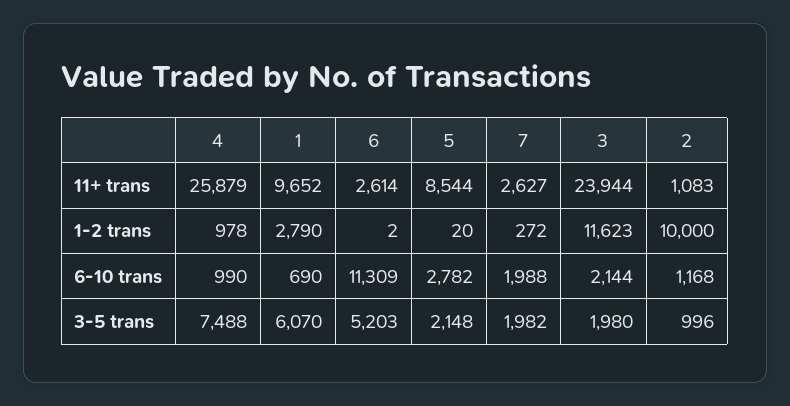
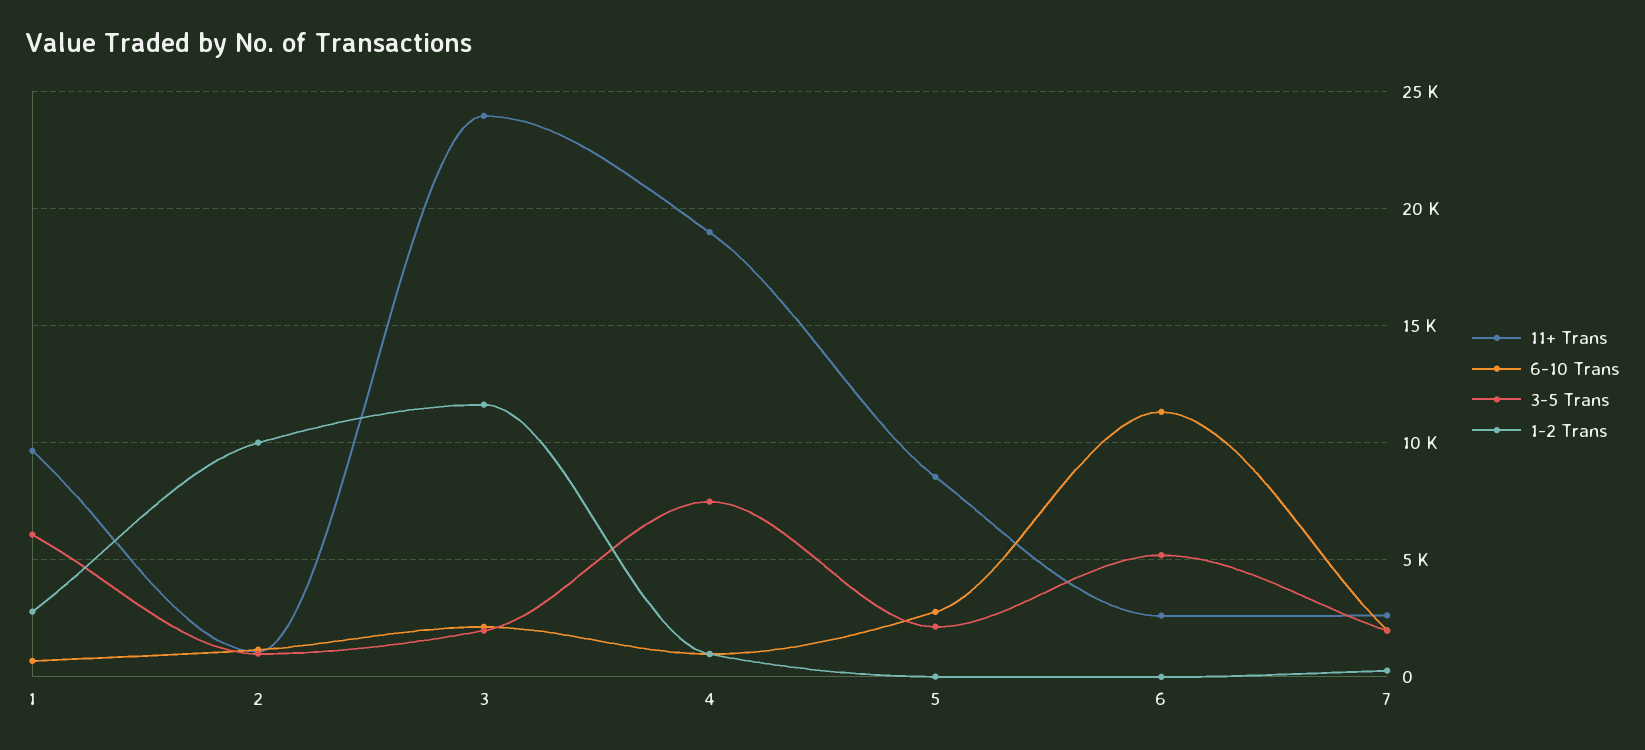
  {
    "11+ trans": {
-     "4": 25879,
+     "4": 19000,
      "1": 9652,
      "6": 2614,
      "5": 8544,
      "7": 2627,
      "3": 23944,
      "2": 1083
    },
    "1-2 trans": {
      "4": 978,
      "1": 2790,
      "6": 2,
      "5": 20,
      "7": 272,
      "3": 11623,
      "2": 10000
    },
    "6-10 trans": {
      "4": 990,
      "1": 690,
      "6": 11309,
      "5": 2782,
      "7": 1988,
      "3": 2144,
      "2": 1168
    },
    "3-5 trans": {
      "4": 7488,
      "1": 6070,
      "6": 5203,
      "5": 2148,
      "7": 1982,
      "3": 1980,
      "2": 996
    }
  }

